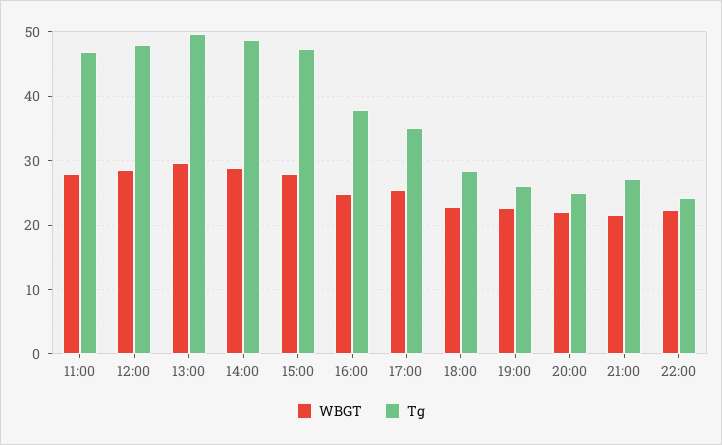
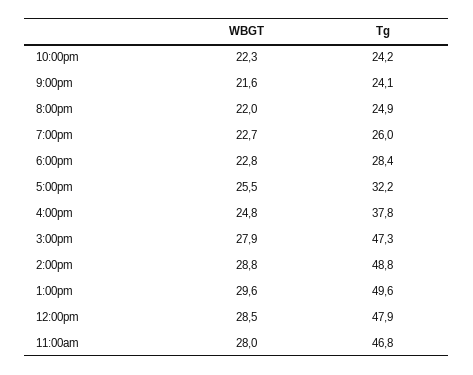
  {
    "WBGT": {
      "11:00": 28,
      "12:00": 28.5,
      "13:00": 29.6,
      "14:00": 28.8,
      "15:00": 27.9,
      "16:00": 24.8,
      "17:00": 25.5,
      "18:00": 22.8,
      "19:00": 22.7,
      "20:00": 22,
      "21:00": 21.6,
      "22:00": 22.3
    },
    "Tg": {
      "11:00": 46.8,
      "12:00": 47.9,
      "13:00": 49.6,
      "14:00": 48.8,
      "15:00": 47.3,
      "16:00": 37.8,
-     "17:00": 35,
+     "17:00": 32.2,
      "18:00": 28.4,
      "19:00": 26,
      "20:00": 24.9,
-     "21:00": 27,
+     "21:00": 24.1,
      "22:00": 24.2
    }
  }

